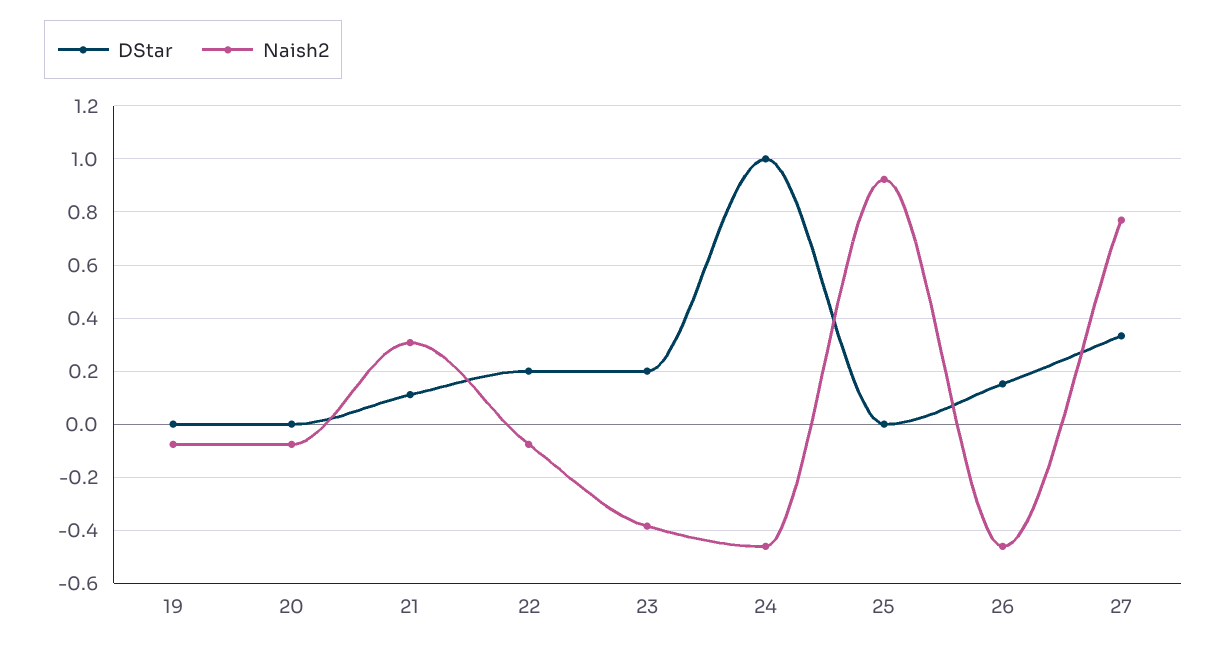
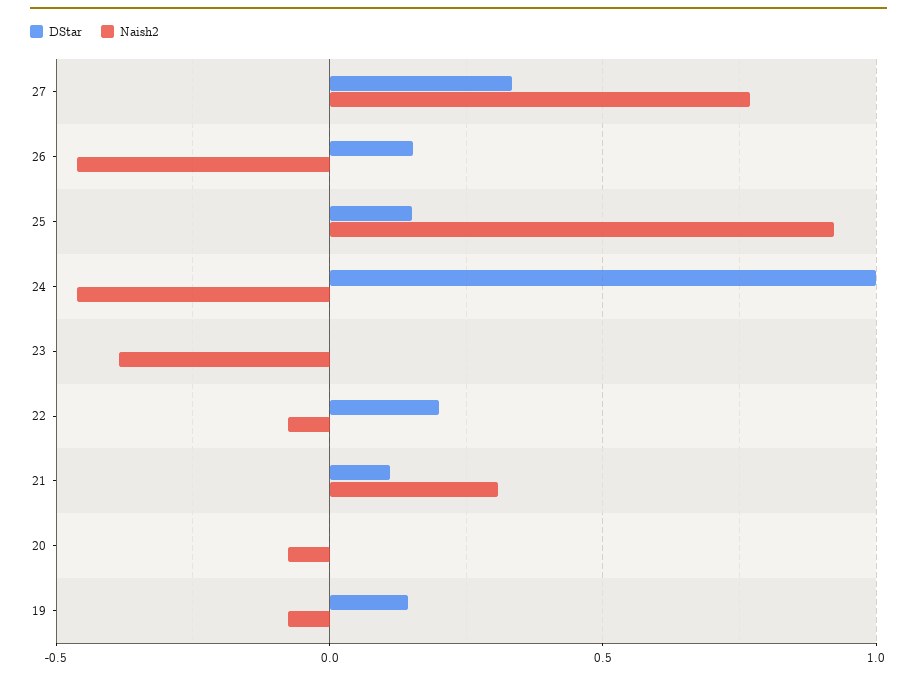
  {
    "DStar": {
-     "19": 0,
+     "19": 0.15,
      "20": 0,
      "21": 0.1,
      "22": 0.2,
-     "23": 0.2,
+     "23": 0,
      "24": 1,
-     "25": 0,
+     "25": 0.15,
      "26": 0.15,
      "27": 0.325
    },
    "Naish2": {
      "19": -0.075,
      "20": -0.075,
      "21": 0.3,
      "22": -0.075,
      "23": -0.375,
      "24": -0.45,
      "25": 0.925,
      "26": -0.45,
      "27": 0.775
    }
  }

